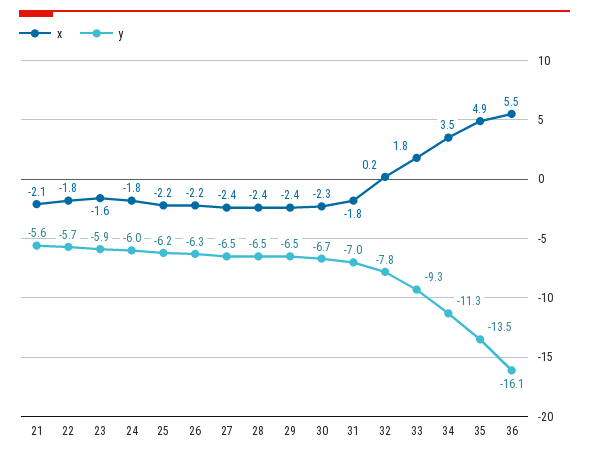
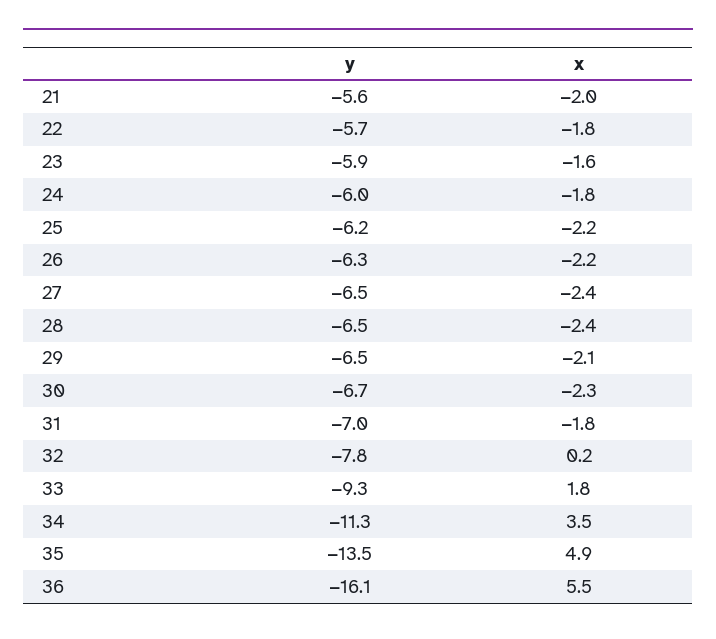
  {
    "x": {
-     "21": -2.1,
+     "21": -2,
      "22": -1.8,
      "23": -1.6,
      "24": -1.8,
      "25": -2.2,
      "26": -2.2,
      "27": -2.4,
      "28": -2.4,
-     "29": -2.4,
+     "29": -2.1,
      "30": -2.3,
      "31": -1.8,
      "32": 0.2,
      "33": 1.8,
      "34": 3.5,
      "35": 4.9,
      "36": 5.5
    },
    "y": {
      "21": -5.6,
      "22": -5.7,
      "23": -5.9,
      "24": -6,
      "25": -6.2,
      "26": -6.3,
      "27": -6.5,
      "28": -6.5,
      "29": -6.5,
      "30": -6.7,
      "31": -7,
      "32": -7.8,
      "33": -9.3,
      "34": -11.3,
      "35": -13.5,
      "36": -16.1
    }
  }

